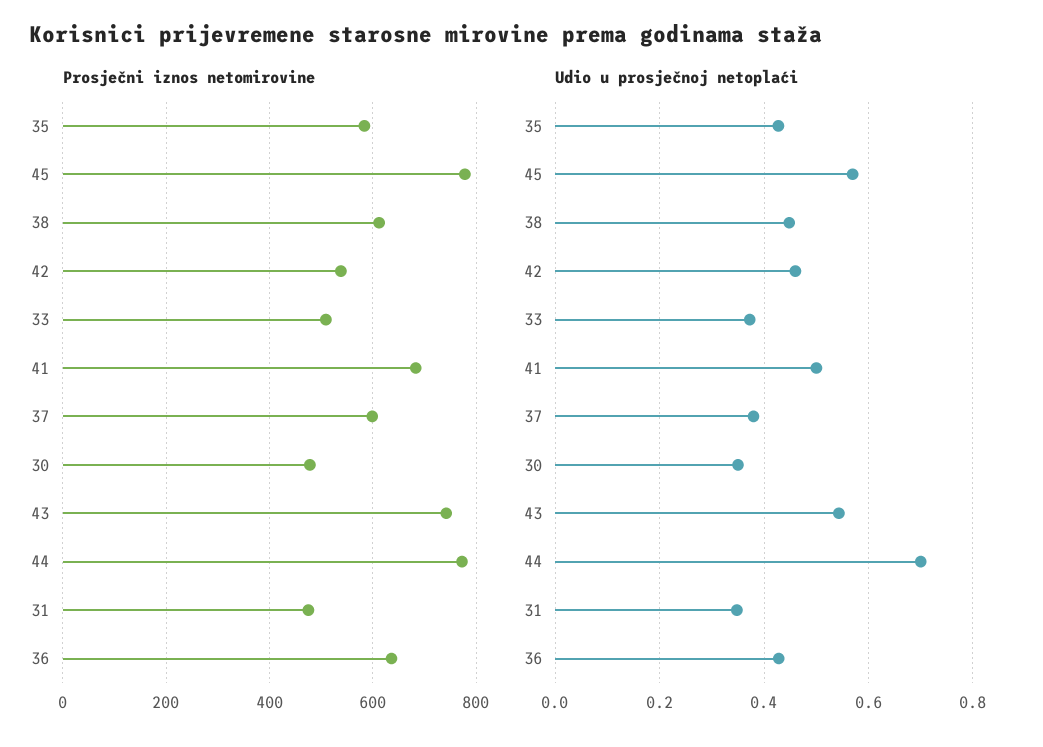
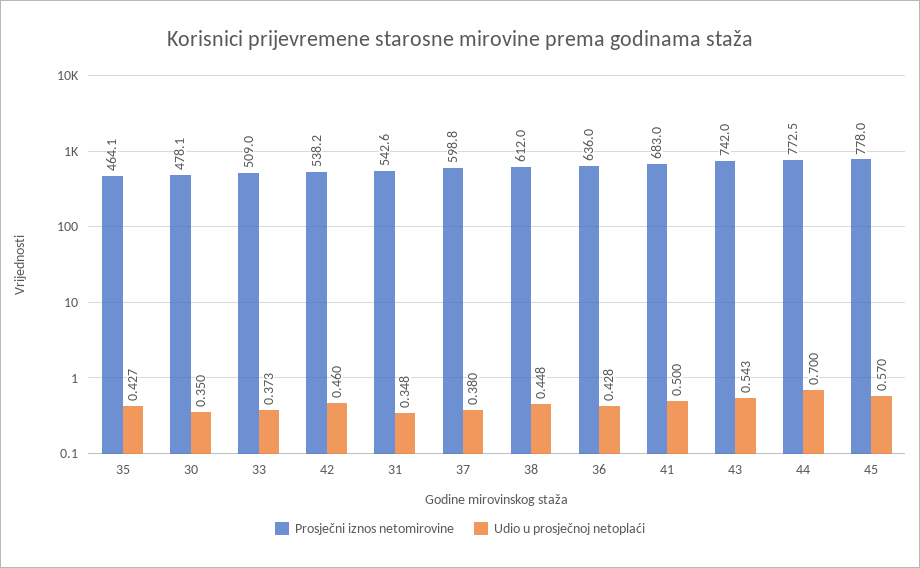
  {
    "Prosječni iznos netomirovine": {
-     "35": 580,
+     "35": 464.1,
      "45": 778,
      "38": 612,
      "42": 538.2,
      "33": 509,
      "41": 683,
      "37": 598.8,
      "30": 478.1,
      "43": 742,
      "44": 772.5,
-     "31": 480,
+     "31": 542.6,
      "36": 636
    },
    "Udio u prosječnoj netoplaći": {
      "35": 0.427,
      "45": 0.57,
      "38": 0.448,
      "42": 0.46,
      "33": 0.373,
      "41": 0.5,
      "37": 0.38,
      "30": 0.35,
      "43": 0.543,
      "44": 0.7,
      "31": 0.348,
      "36": 0.428
    }
  }

